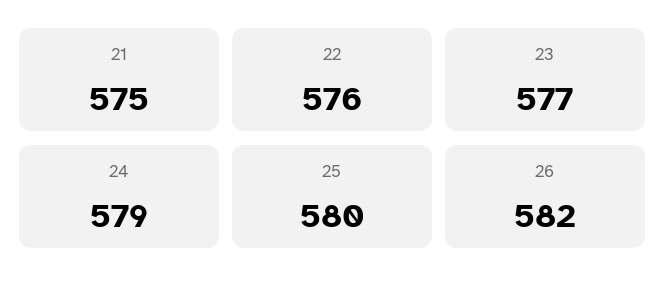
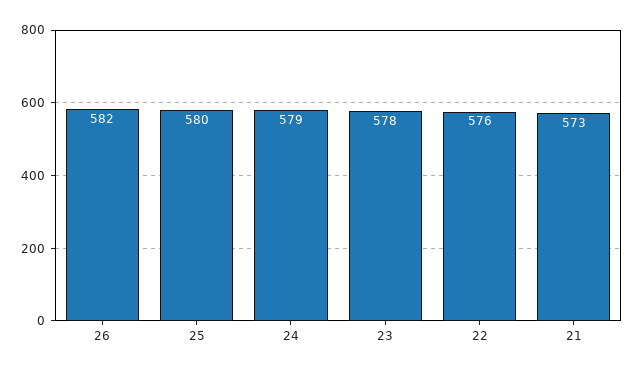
  {
-   "21": 575,
+   "21": 573,
    "22": 576,
-   "23": 577,
+   "23": 578,
    "24": 579,
    "25": 580,
    "26": 582
  }

